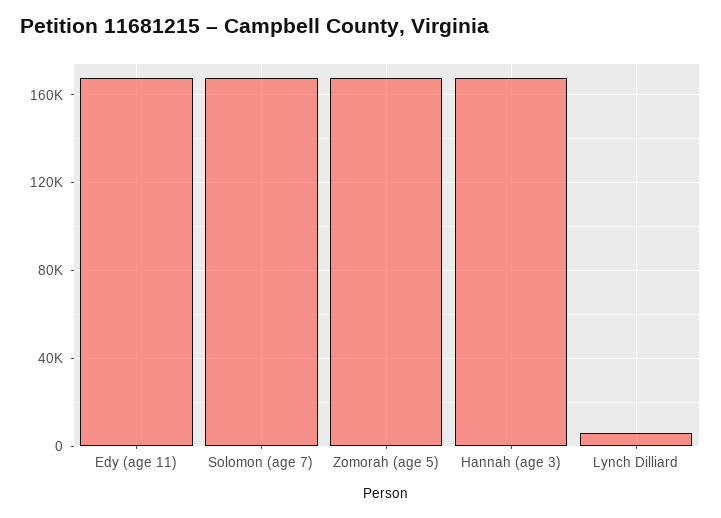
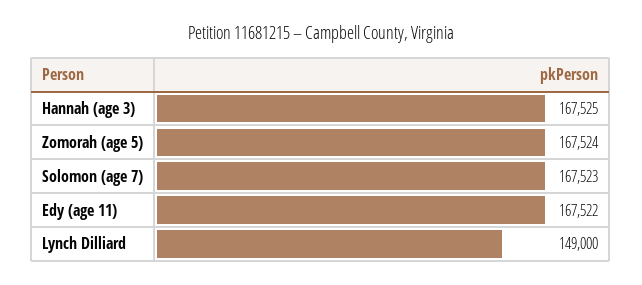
  {
    "Edy (age 11)": 167522,
    "Solomon (age 7)": 167523,
    "Zomorah (age 5)": 167524,
    "Hannah (age 3)": 167525,
-   "Lynch Dilliard": 5000
+   "Lynch Dilliard": 149000
  }

